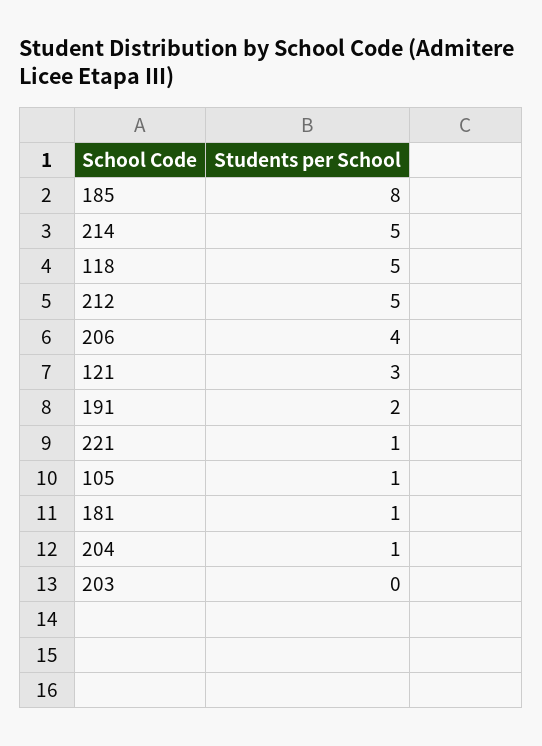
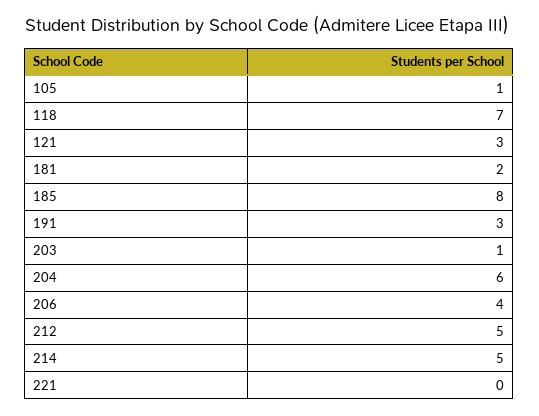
  {
    "185": 8,
    "214": 5,
-   "118": 5,
+   "118": 7,
    "212": 5,
    "206": 4,
    "121": 3,
-   "191": 2,
+   "191": 3,
-   "221": 1,
+   "221": 0,
    "105": 1,
-   "181": 1,
+   "181": 2,
-   "204": 1,
+   "204": 6,
-   "203": 0
+   "203": 1
  }

